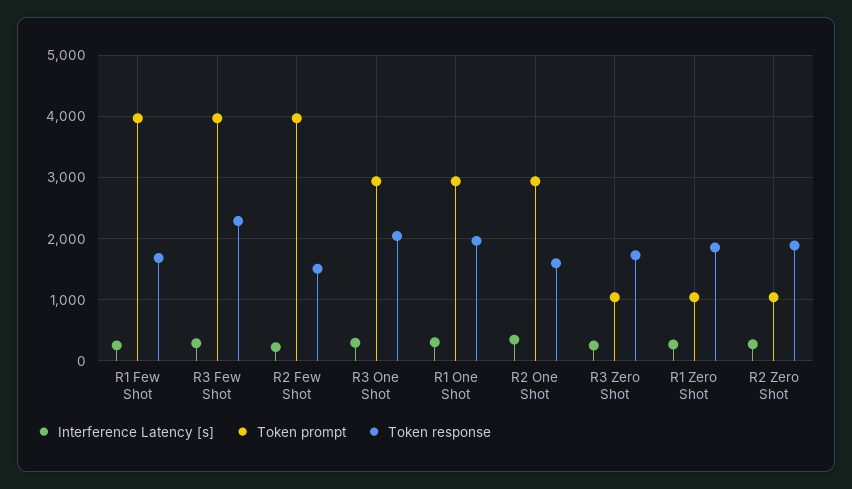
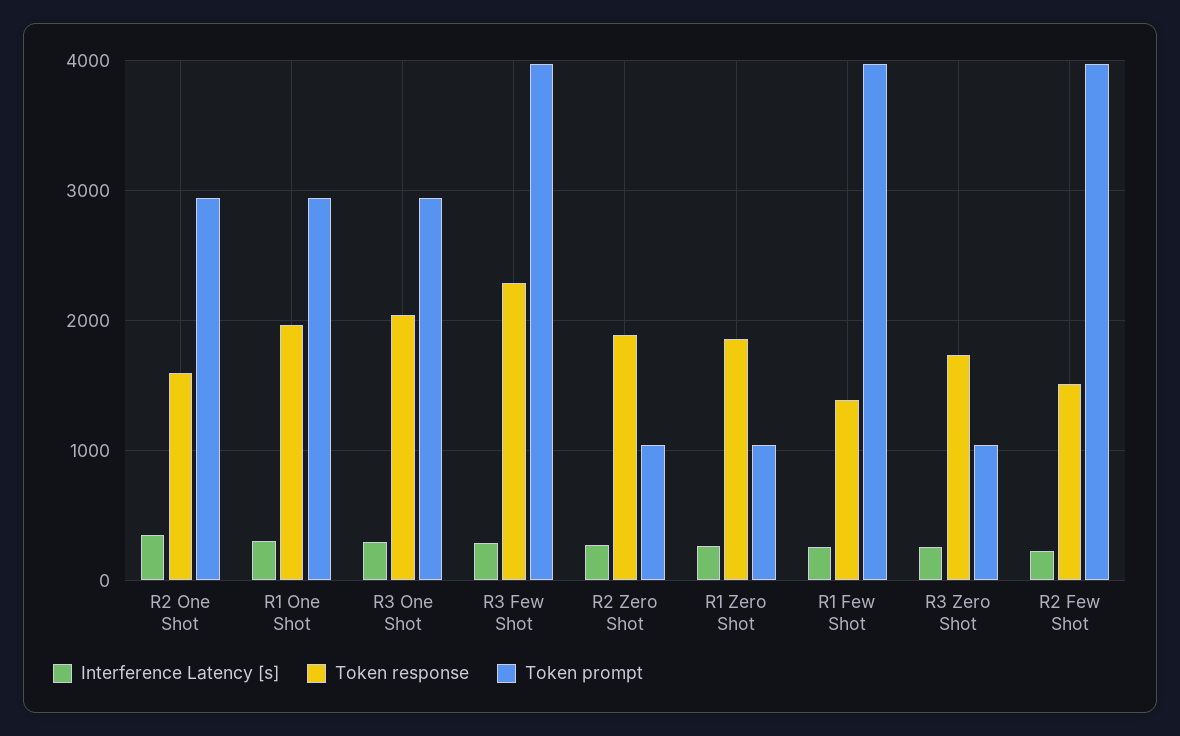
  {
    "Interference Latency [s]": {
      "R1 Few Shot": 300,
      "R3 Few Shot": 300,
      "R2 Few Shot": 200,
      "R3 One Shot": 300,
      "R1 One Shot": 300,
      "R2 One Shot": 300,
      "R3 Zero Shot": 300,
      "R1 Zero Shot": 300,
      "R2 Zero Shot": 300
    },
    "Token prompt": {
      "R1 Few Shot": 4000,
      "R3 Few Shot": 4000,
      "R2 Few Shot": 4000,
      "R3 One Shot": 2900,
      "R1 One Shot": 2900,
      "R2 One Shot": 2900,
      "R3 Zero Shot": 1000,
      "R1 Zero Shot": 1000,
      "R2 Zero Shot": 1000
    },
    "Token response": {
-     "R1 Few Shot": 1700,
+     "R1 Few Shot": 1400,
      "R3 Few Shot": 2300,
      "R2 Few Shot": 1500,
      "R3 One Shot": 2000,
      "R1 One Shot": 2000,
      "R2 One Shot": 1600,
      "R3 Zero Shot": 1700,
      "R1 Zero Shot": 1900,
      "R2 Zero Shot": 1900
    }
  }

